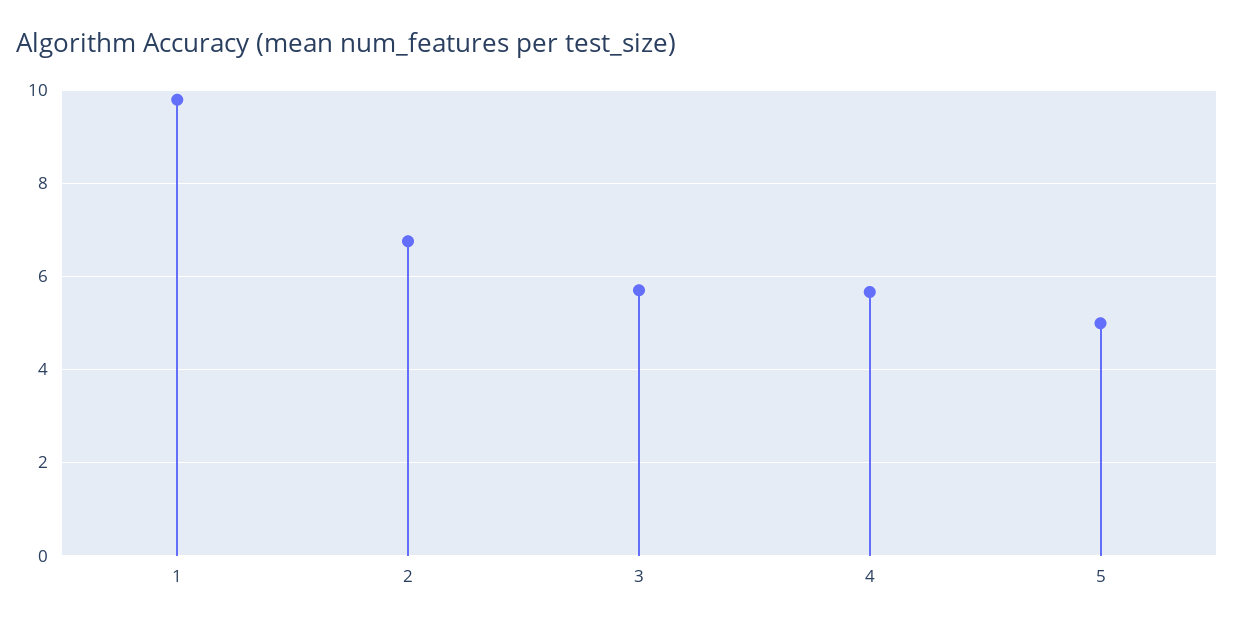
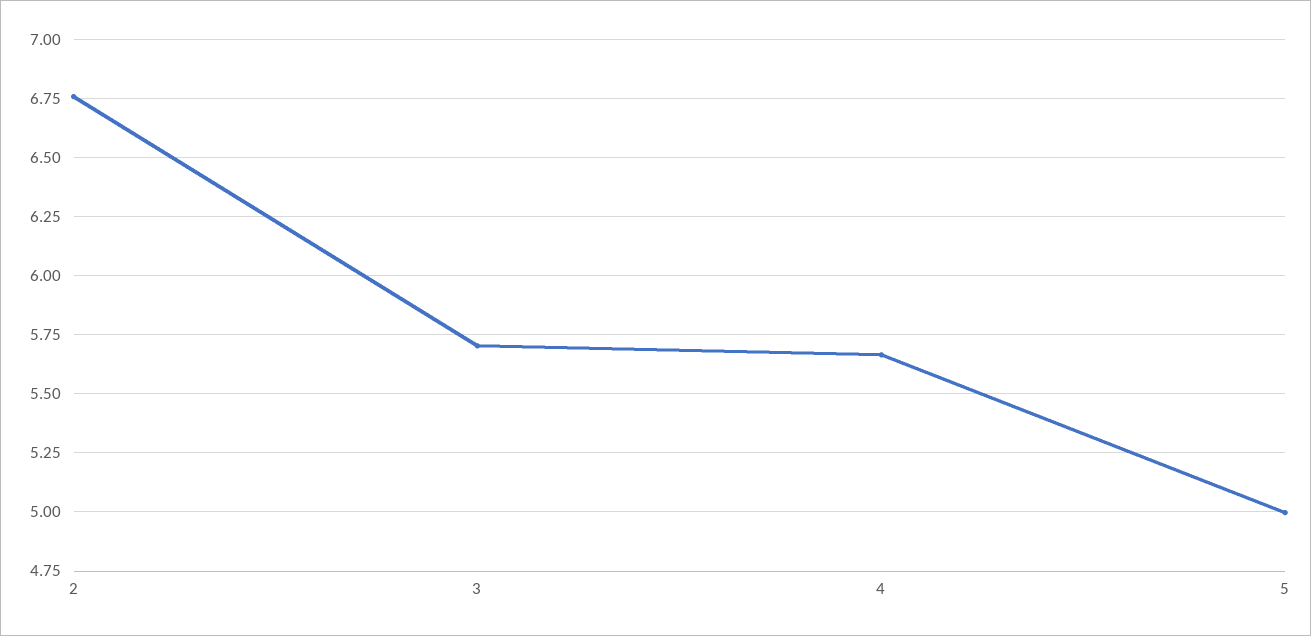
  {
-   "1": 9.8,
    "2": 6.75,
    "3": 5.7,
    "4": 5.65,
    "5": 5
  }

